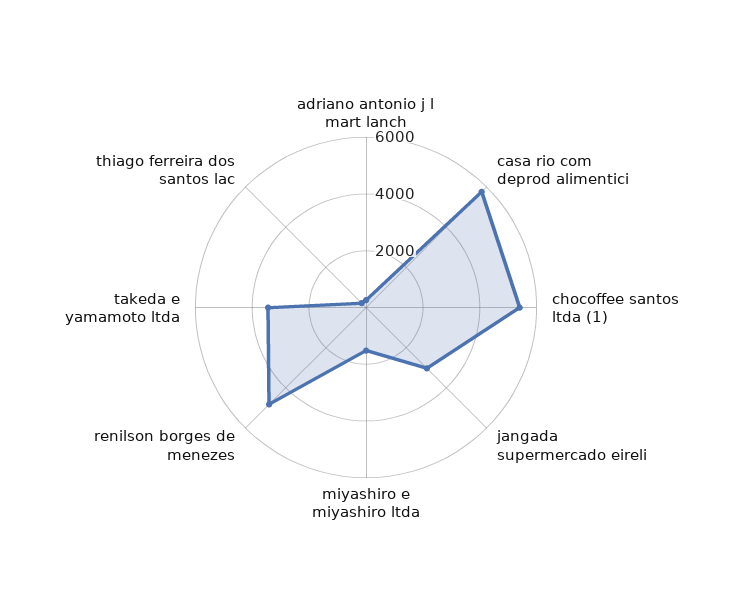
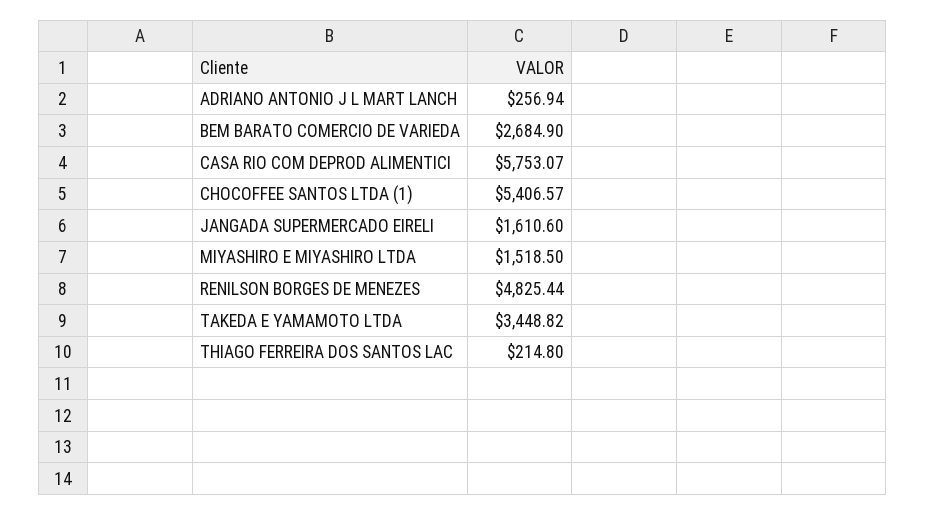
  {
    "adriano antonio j l mart lanch": 256.94,
    "casa rio com deprod alimentici": 5753.07,
    "chocoffee santos ltda (1)": 5406.57,
-   "jangada supermercado eireli": 3000,
+   "jangada supermercado eireli": 1610.6,
    "miyashiro e miyashiro ltda": 1518.5,
    "renilson borges de menezes": 4825.44,
    "takeda e yamamoto ltda": 3448.82,
-   "thiago ferreira dos santos lac": 214.8
+   "thiago ferreira dos santos lac": 214.8,
+   "BEM BARATO COMERCIO DE VARIEDA": 2684.9
  }

